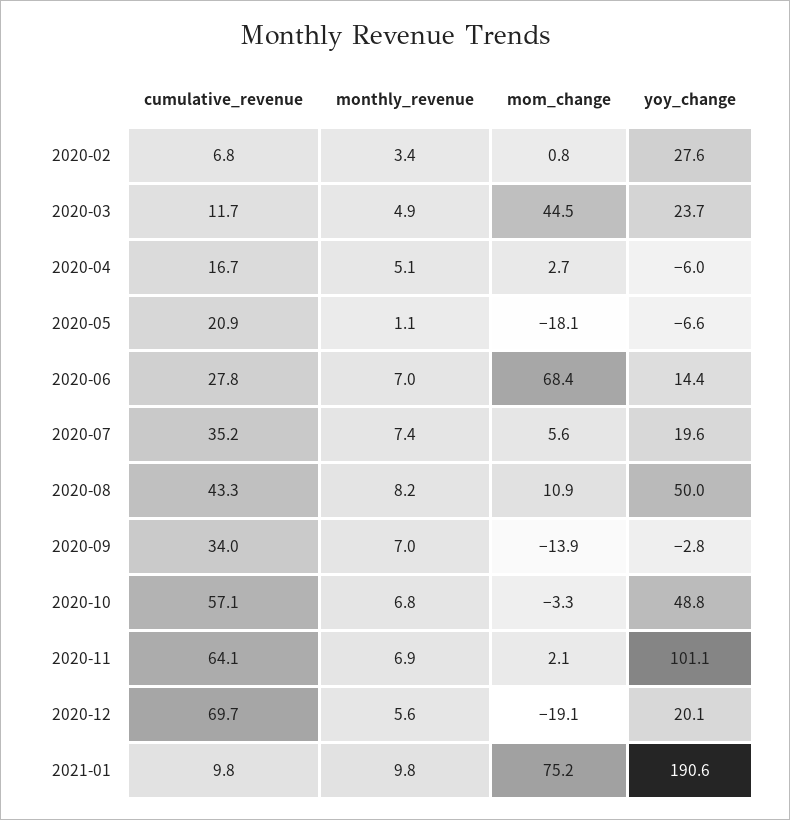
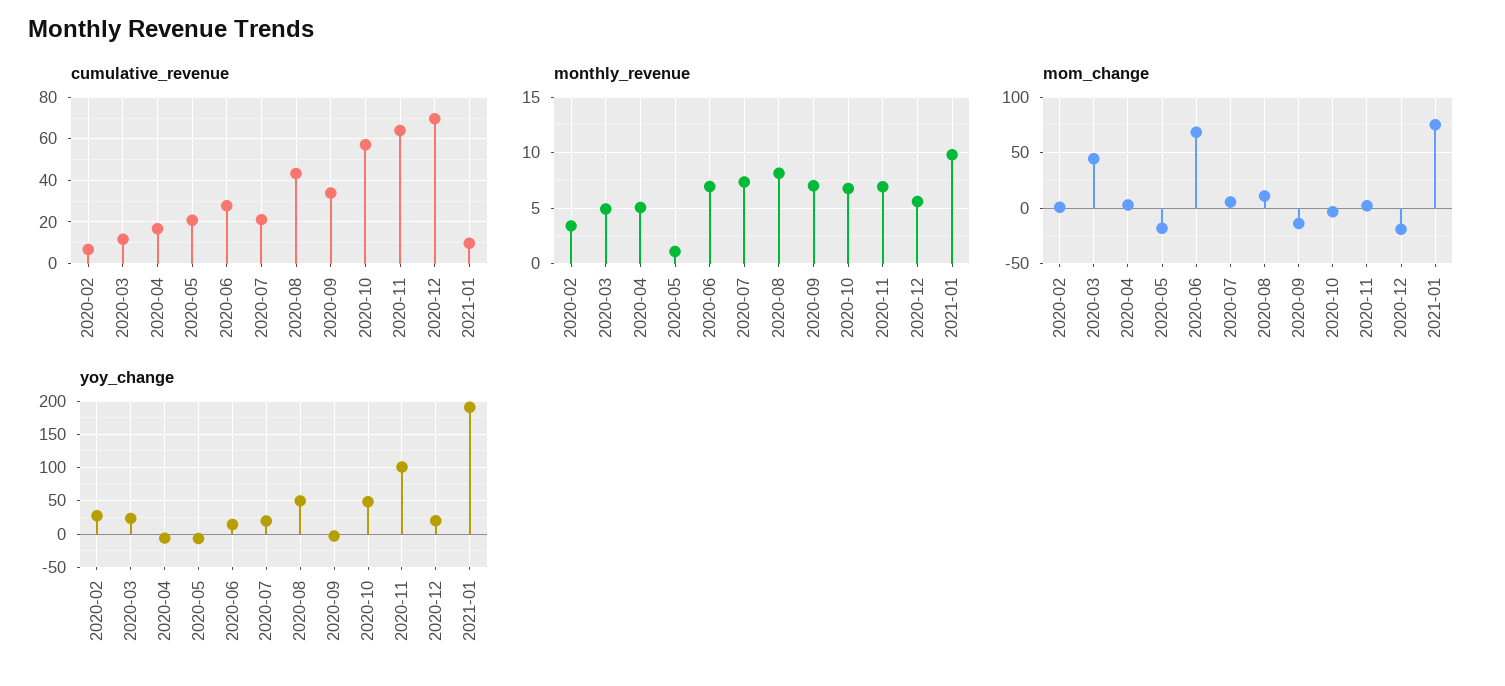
  {
    "cumulative_revenue": {
      "2020-02": 6.8,
      "2020-03": 11.7,
      "2020-04": 16.7,
      "2020-05": 20.9,
      "2020-06": 27.8,
-     "2020-07": 35.2,
+     "2020-07": 20,
      "2020-08": 43.3,
      "2020-09": 34,
      "2020-10": 57.1,
      "2020-11": 64.1,
      "2020-12": 69.7,
      "2021-01": 9.8
    },
    "monthly_revenue": {
      "2020-02": 3.4,
      "2020-03": 4.9,
      "2020-04": 5.1,
      "2020-05": 1.1,
      "2020-06": 7,
      "2020-07": 7.4,
      "2020-08": 8.2,
      "2020-09": 7,
      "2020-10": 6.8,
      "2020-11": 6.9,
      "2020-12": 5.6,
      "2021-01": 9.8
    },
    "mom_change": {
      "2020-02": 0.8,
      "2020-03": 44.5,
      "2020-04": 2.7,
      "2020-05": -18.1,
      "2020-06": 68.4,
      "2020-07": 5.6,
      "2020-08": 10.9,
      "2020-09": -13.9,
      "2020-10": -3.3,
      "2020-11": 2.1,
      "2020-12": -19.1,
      "2021-01": 75.2
    },
    "yoy_change": {
      "2020-02": 27.6,
      "2020-03": 23.7,
      "2020-04": -6,
      "2020-05": -6.6,
      "2020-06": 14.4,
      "2020-07": 19.6,
      "2020-08": 50,
      "2020-09": -2.8,
      "2020-10": 48.8,
      "2020-11": 101.1,
      "2020-12": 20.1,
      "2021-01": 190.6
    }
  }

